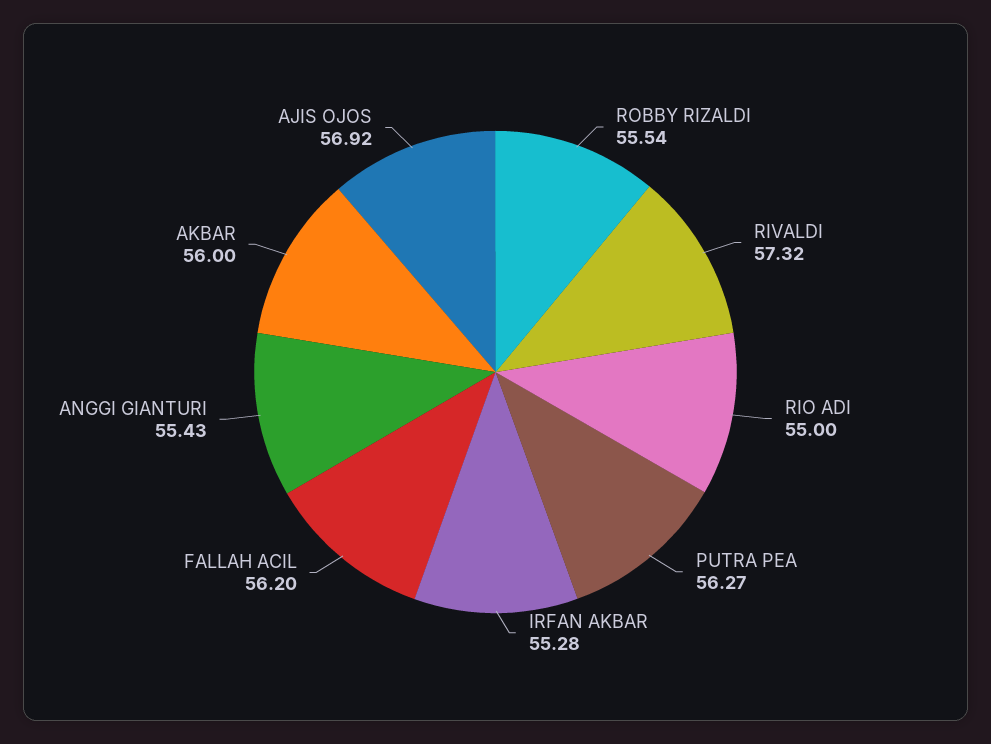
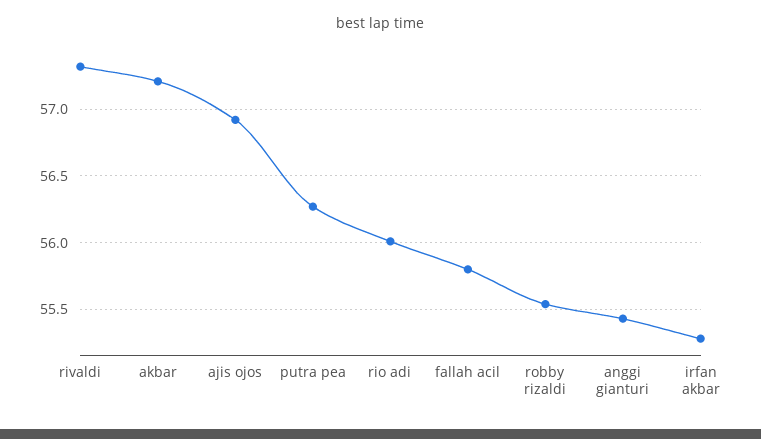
  {
    "ROBBY RIZALDI": 55.54,
    "RIVALDI": 57.32,
-   "RIO ADI": 55,
+   "RIO ADI": 56,
    "PUTRA PEA": 56.27,
    "IRFAN AKBAR": 55.28,
-   "FALLAH ACIL": 56.2,
+   "FALLAH ACIL": 55.8,
    "ANGGI GIANTURI": 55.43,
-   "AKBAR": 56,
+   "AKBAR": 57.2,
    "AJIS OJOS": 56.92
  }

